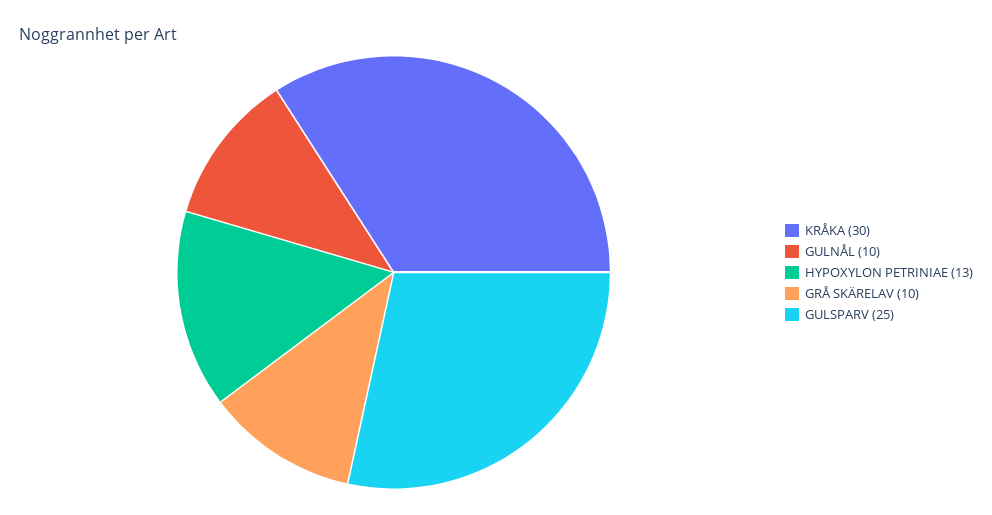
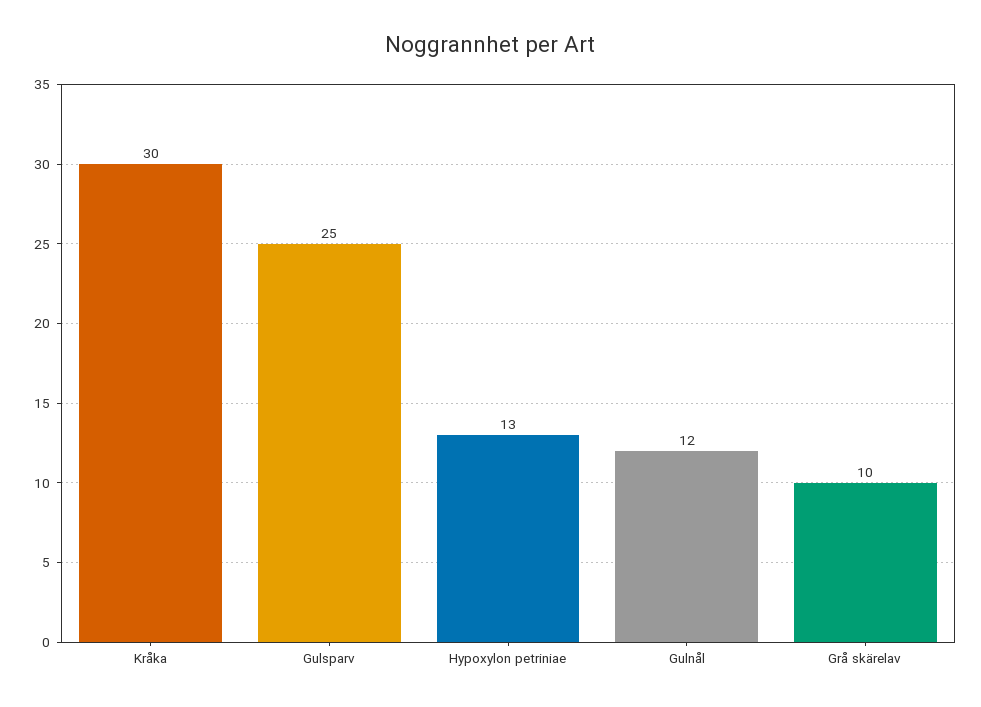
  {
    "KRÅKA": 30,
-   "GULNÅL": 10,
+   "GULNÅL": 12,
    "HYPOXYLON PETRINIAE": 13,
    "GRÅ SKÄRELAV": 10,
    "GULSPARV": 25
  }

